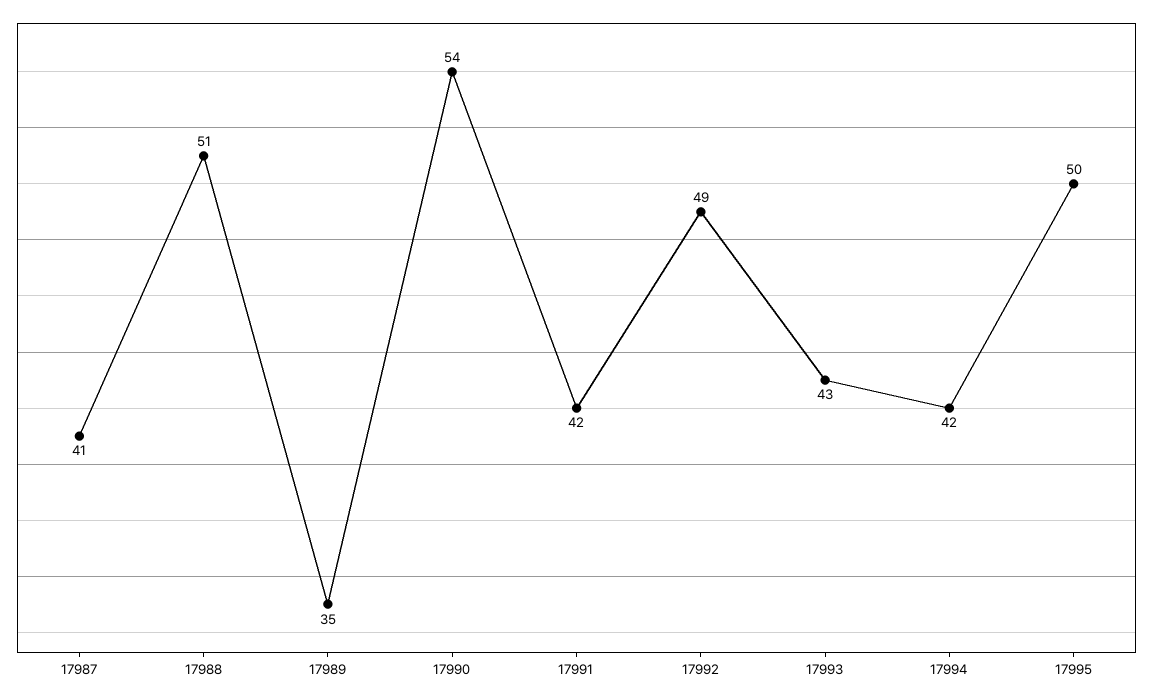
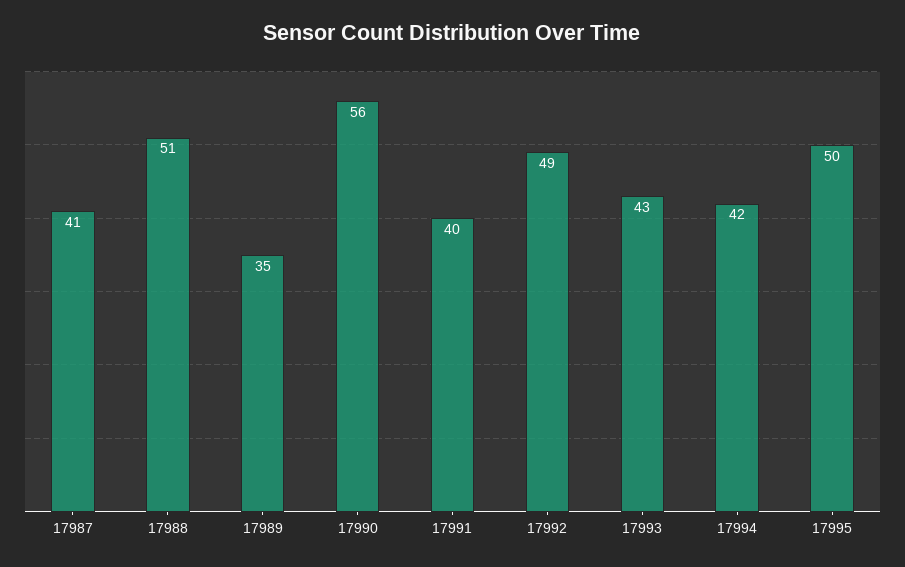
  {
    "17987": 41,
    "17988": 51,
    "17989": 35,
-   "17990": 54,
+   "17990": 56,
-   "17991": 42,
+   "17991": 40,
    "17992": 49,
    "17993": 43,
    "17994": 42,
    "17995": 50
  }

